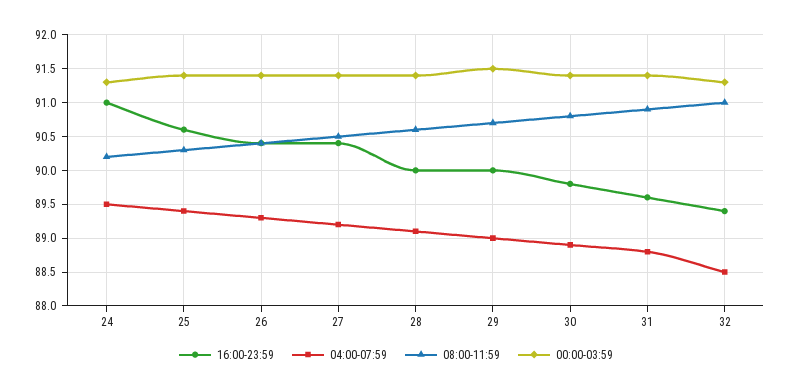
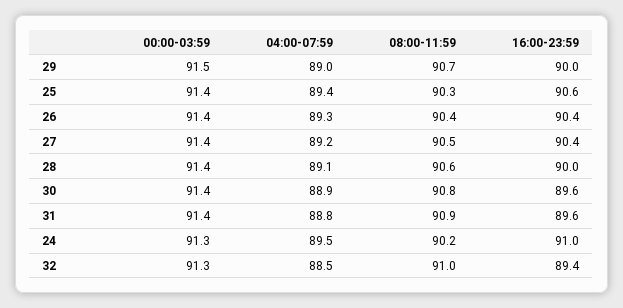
  {
    "16:00-23:59": {
      "24": 91,
      "25": 90.6,
      "26": 90.4,
      "27": 90.4,
      "28": 90,
      "29": 90,
-     "30": 89.8,
+     "30": 89.6,
      "31": 89.6,
      "32": 89.4
    },
    "04:00-07:59": {
      "24": 89.5,
      "25": 89.4,
      "26": 89.3,
      "27": 89.2,
      "28": 89.1,
      "29": 89,
      "30": 88.9,
      "31": 88.8,
      "32": 88.5
    },
    "08:00-11:59": {
      "24": 90.2,
      "25": 90.3,
      "26": 90.4,
      "27": 90.5,
      "28": 90.6,
      "29": 90.7,
      "30": 90.8,
      "31": 90.9,
      "32": 91
    },
    "00:00-03:59": {
      "24": 91.3,
      "25": 91.4,
      "26": 91.4,
      "27": 91.4,
      "28": 91.4,
      "29": 91.5,
      "30": 91.4,
      "31": 91.4,
      "32": 91.3
    }
  }

